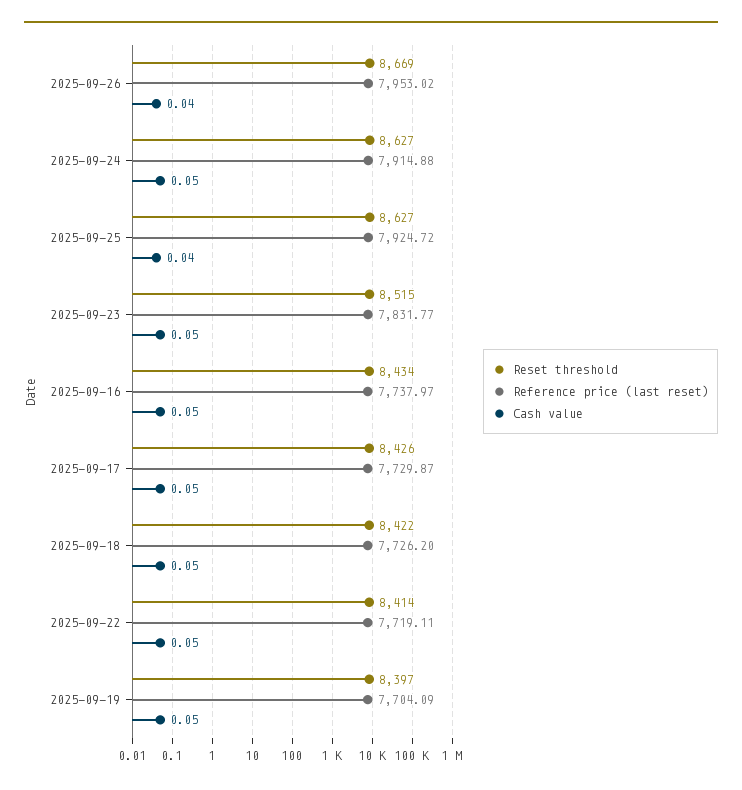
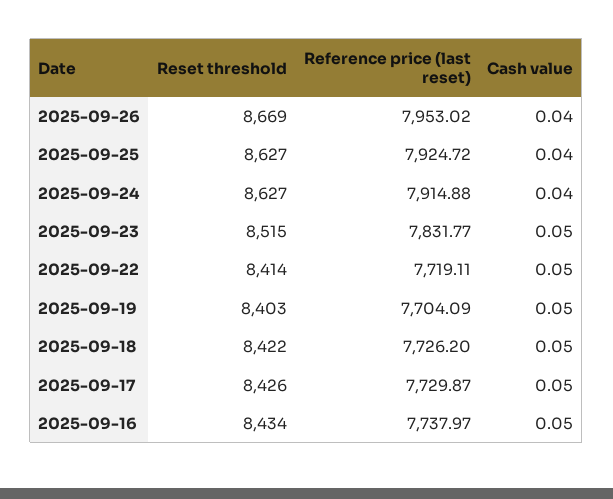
  {
    "Reset threshold": {
      "2025-09-26": 8669,
      "2025-09-24": 8627,
      "2025-09-25": 8627,
      "2025-09-23": 8515,
      "2025-09-16": 8434,
      "2025-09-17": 8426,
      "2025-09-18": 8422,
      "2025-09-22": 8414,
-     "2025-09-19": 8397
+     "2025-09-19": 8403
    },
    "Reference price (last reset)": {
      "2025-09-26": 7953.02,
      "2025-09-24": 7914.88,
      "2025-09-25": 7924.72,
      "2025-09-23": 7831.77,
      "2025-09-16": 7737.97,
      "2025-09-17": 7729.87,
      "2025-09-18": 7726.2,
      "2025-09-22": 7719.11,
      "2025-09-19": 7704.09
    },
    "Cash value": {
      "2025-09-26": 0.04,
-     "2025-09-24": 0.05,
+     "2025-09-24": 0.04,
      "2025-09-25": 0.04,
      "2025-09-23": 0.05,
      "2025-09-16": 0.05,
      "2025-09-17": 0.05,
      "2025-09-18": 0.05,
      "2025-09-22": 0.05,
      "2025-09-19": 0.05
    }
  }

